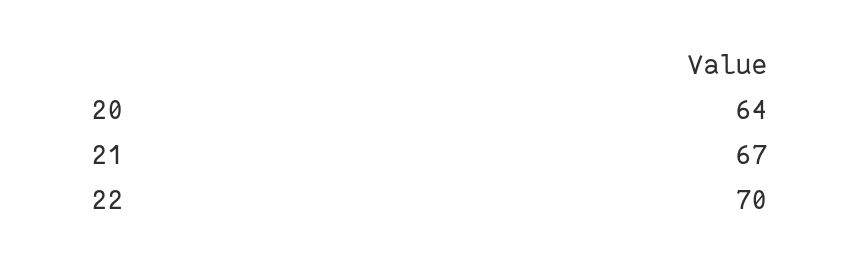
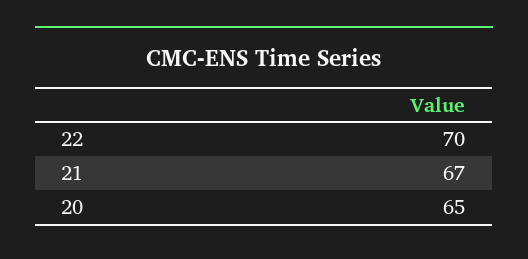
  {
-   "20": 64,
+   "20": 65,
    "21": 67,
    "22": 70
  }

